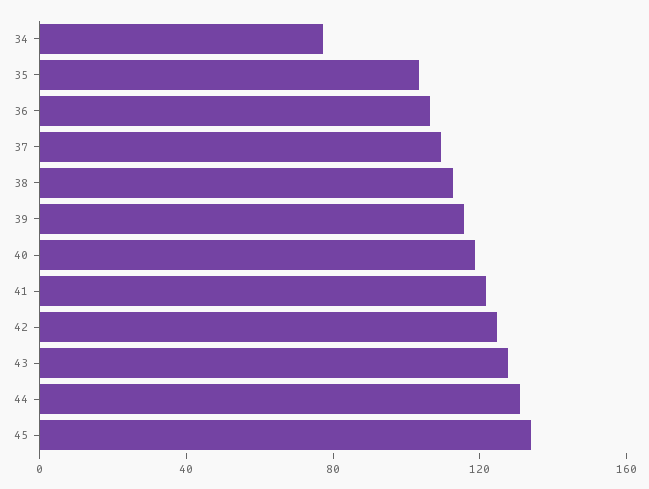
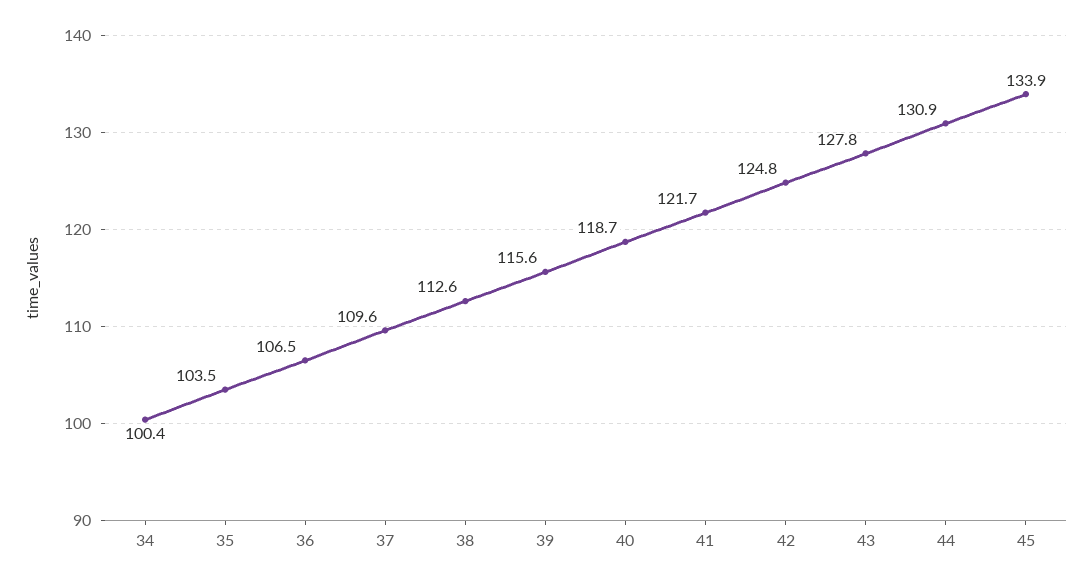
  {
-   "34": 80,
+   "34": 100.4,
    "35": 103.5,
    "36": 106.5,
    "37": 109.6,
    "38": 112.6,
    "39": 115.6,
    "40": 118.7,
    "41": 121.7,
    "42": 124.8,
    "43": 127.8,
    "44": 130.9,
    "45": 133.9
  }

